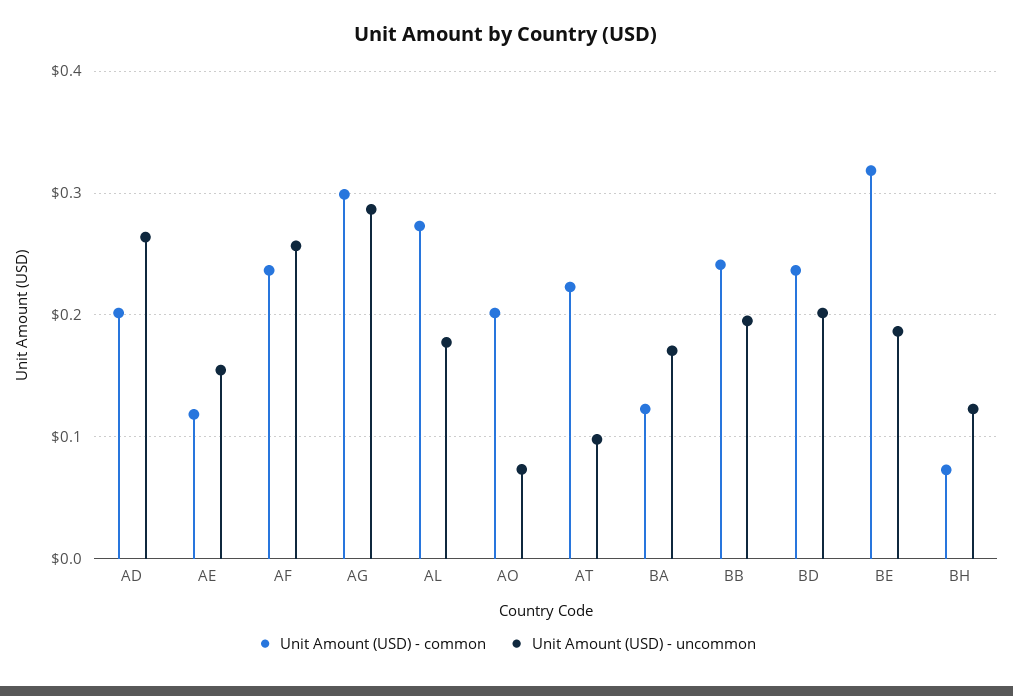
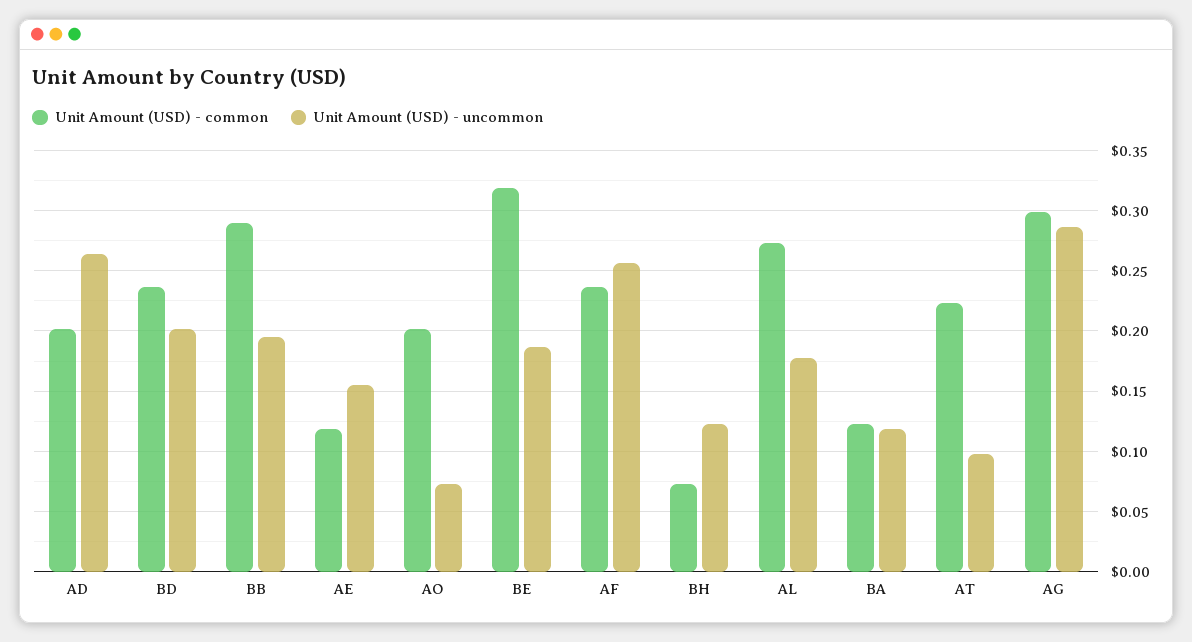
  {
    "Unit Amount (USD) - common": {
      "AD": 0.2,
      "AE": 0.12,
      "AF": 0.235,
      "AG": 0.3,
      "AL": 0.275,
      "AO": 0.2,
      "AT": 0.225,
      "BA": 0.125,
-     "BB": 0.24,
+     "BB": 0.29,
      "BD": 0.235,
      "BE": 0.32,
      "BH": 0.075
    },
    "Unit Amount (USD) - uncommon": {
      "AD": 0.265,
      "AE": 0.155,
      "AF": 0.255,
      "AG": 0.285,
      "AL": 0.175,
      "AO": 0.075,
      "AT": 0.1,
-     "BA": 0.17,
+     "BA": 0.12,
      "BB": 0.195,
      "BD": 0.2,
      "BE": 0.185,
      "BH": 0.125
    }
  }

